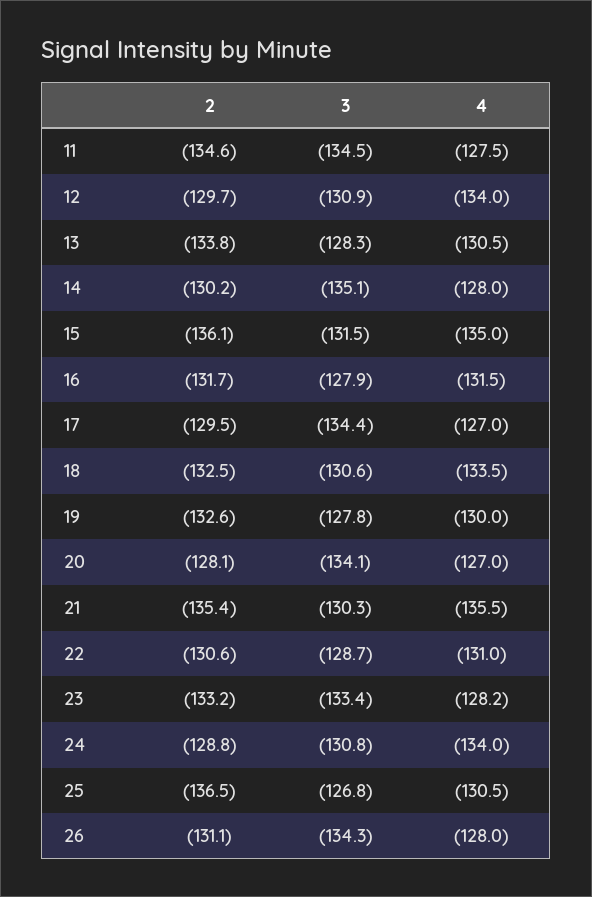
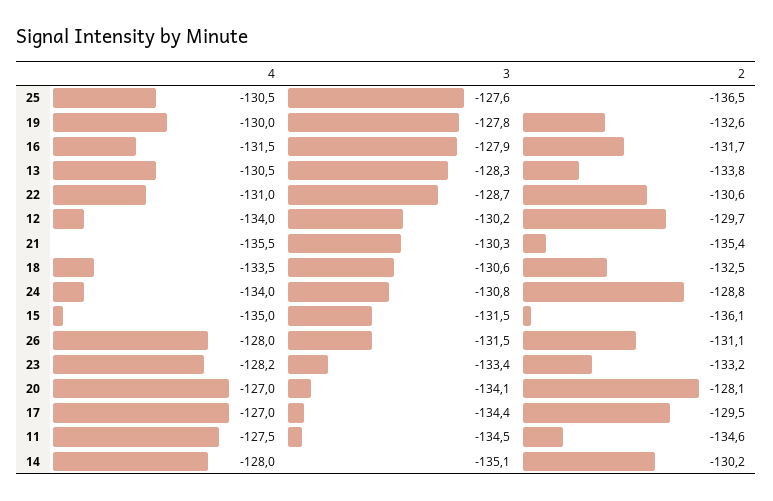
  {
    "2": {
      "11": -134.6,
      "12": -129.7,
      "13": -133.8,
      "14": -130.2,
      "15": -136.1,
      "16": -131.7,
      "17": -129.5,
      "18": -132.5,
      "19": -132.6,
      "20": -128.1,
      "21": -135.4,
      "22": -130.6,
      "23": -133.2,
      "24": -128.8,
      "25": -136.5,
      "26": -131.1
    },
    "3": {
      "11": -134.5,
-     "12": -130.9,
+     "12": -130.2,
      "13": -128.3,
      "14": -135.1,
      "15": -131.5,
      "16": -127.9,
      "17": -134.4,
      "18": -130.6,
      "19": -127.8,
      "20": -134.1,
      "21": -130.3,
      "22": -128.7,
      "23": -133.4,
      "24": -130.8,
-     "25": -126.8,
+     "25": -127.6,
-     "26": -134.3
+     "26": -131.5
    },
    "4": {
      "11": -127.5,
      "12": -134,
      "13": -130.5,
      "14": -128,
      "15": -135,
      "16": -131.5,
      "17": -127,
      "18": -133.5,
      "19": -130,
      "20": -127,
      "21": -135.5,
      "22": -131,
      "23": -128.2,
      "24": -134,
      "25": -130.5,
      "26": -128
    }
  }

